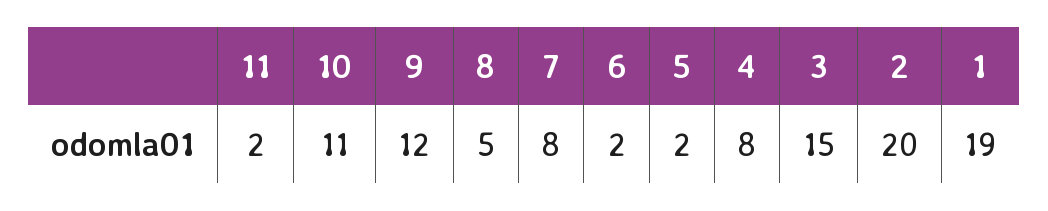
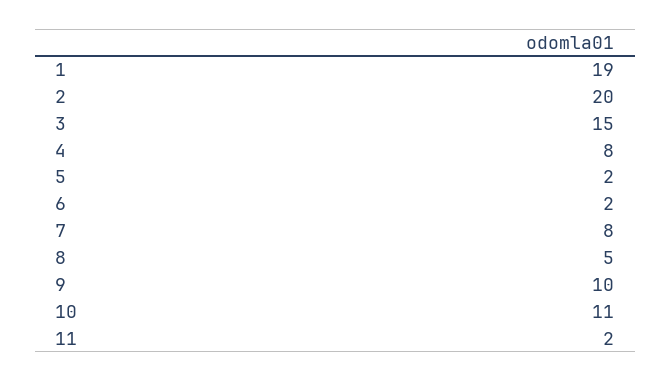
  {
    "11": 2,
    "10": 11,
-   "9": 12,
+   "9": 10,
    "8": 5,
    "7": 8,
    "6": 2,
    "5": 2,
    "4": 8,
    "3": 15,
    "2": 20,
    "1": 19
  }

